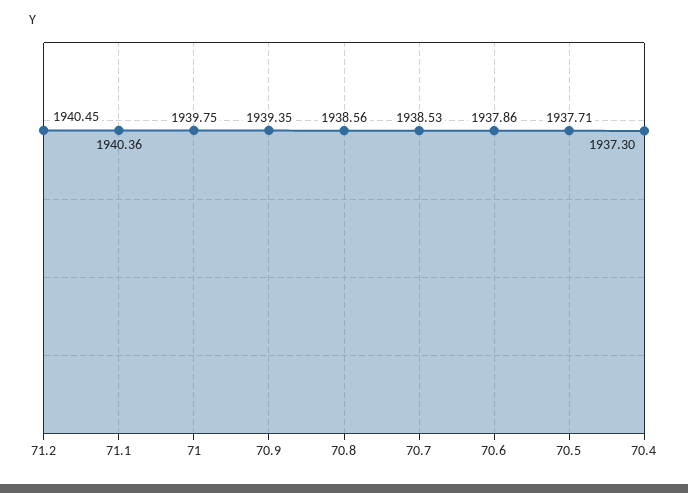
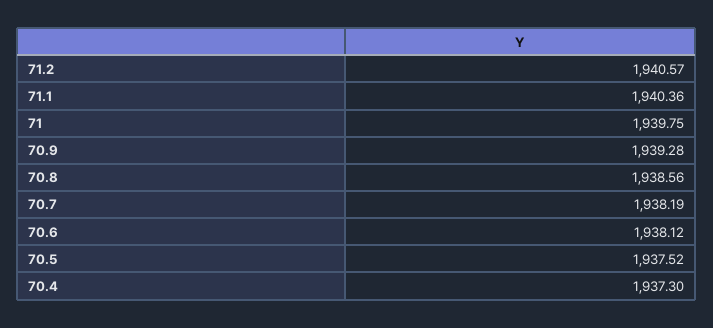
  {
-   "71.2": 1940.45,
+   "71.2": 1940.57,
    "71.1": 1940.36,
    "71": 1939.75,
-   "70.9": 1939.35,
+   "70.9": 1939.28,
    "70.8": 1938.56,
-   "70.7": 1938.53,
+   "70.7": 1938.19,
-   "70.6": 1937.86,
+   "70.6": 1938.12,
-   "70.5": 1937.71,
+   "70.5": 1937.52,
    "70.4": 1937.3
  }

